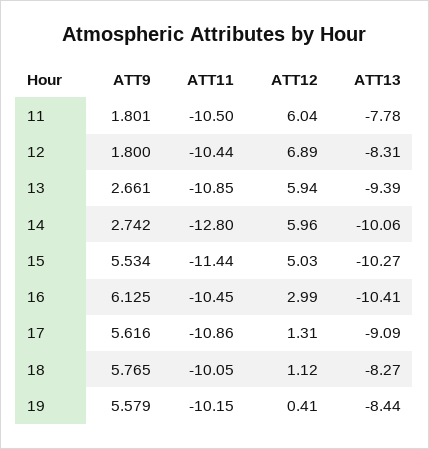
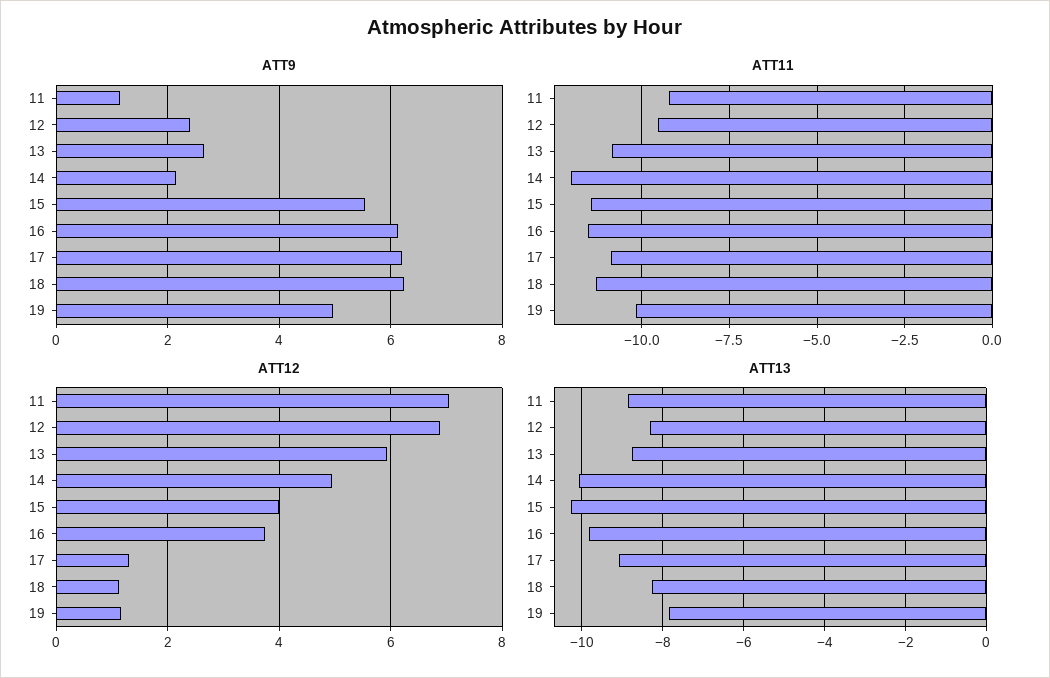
  {
    "ATT9": {
-     "11": 1.801,
+     "11": 1.2,
-     "12": 1.8,
+     "12": 2.4,
      "13": 2.661,
-     "14": 2.742,
+     "14": 2.2,
      "15": 5.534,
      "16": 6.125,
-     "17": 5.616,
+     "17": 6.2,
-     "18": 5.765,
+     "18": 6.2,
-     "19": 5.579
+     "19": 5
    },
    "ATT11": {
-     "11": -10.5,
+     "11": -9.25,
-     "12": -10.44,
+     "12": -9.5,
      "13": -10.85,
-     "14": -12.8,
+     "14": -12,
      "15": -11.44,
-     "16": -10.45,
+     "16": -11.5,
      "17": -10.86,
-     "18": -10.05,
+     "18": -11.25,
      "19": -10.15
    },
    "ATT12": {
-     "11": 6.04,
+     "11": 7,
      "12": 6.89,
      "13": 5.94,
-     "14": 5.96,
+     "14": 5,
-     "15": 5.03,
+     "15": 4,
-     "16": 2.99,
+     "16": 3.8,
      "17": 1.31,
      "18": 1.12,
-     "19": 0.41
+     "19": 1.2
    },
    "ATT13": {
-     "11": -7.78,
+     "11": -8.8,
      "12": -8.31,
-     "13": -9.39,
+     "13": -8.8,
      "14": -10.06,
      "15": -10.27,
-     "16": -10.41,
+     "16": -9.8,
      "17": -9.09,
      "18": -8.27,
-     "19": -8.44
+     "19": -7.8
    }
  }

